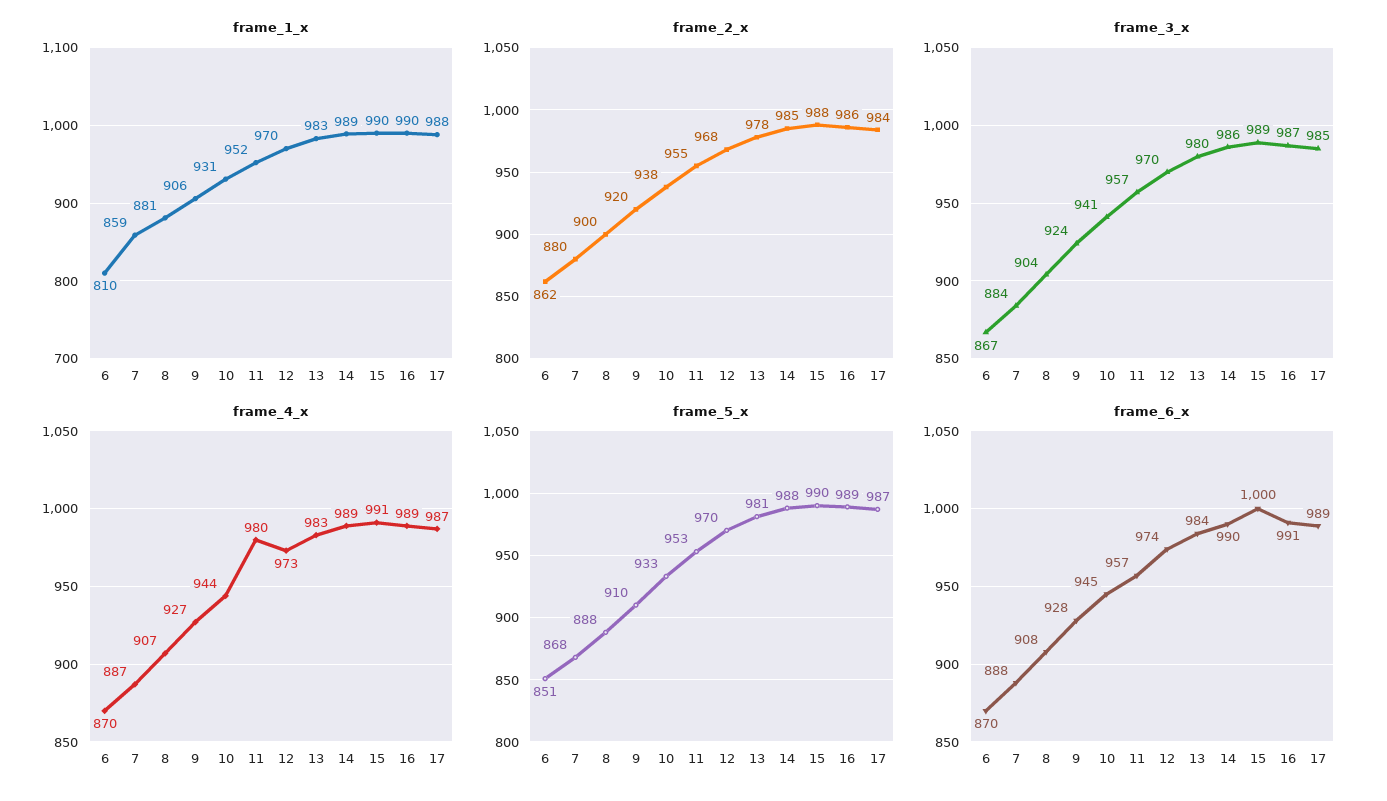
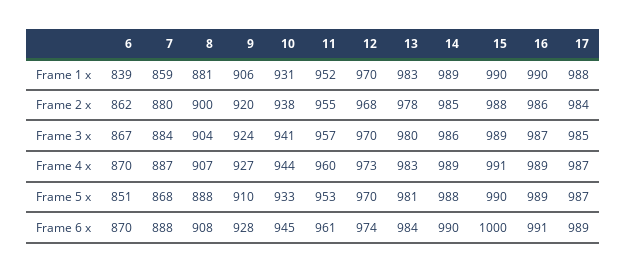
  {
    "frame_1_x": {
-     "6": 810,
+     "6": 839,
      "7": 859,
      "8": 881,
      "9": 906,
      "10": 931,
      "11": 952,
      "12": 970,
      "13": 983,
      "14": 989,
      "15": 990,
      "16": 990,
      "17": 988
    },
    "frame_2_x": {
      "6": 862,
      "7": 880,
      "8": 900,
      "9": 920,
      "10": 938,
      "11": 955,
      "12": 968,
      "13": 978,
      "14": 985,
      "15": 988,
      "16": 986,
      "17": 984
    },
    "frame_3_x": {
      "6": 867,
      "7": 884,
      "8": 904,
      "9": 924,
      "10": 941,
      "11": 957,
      "12": 970,
      "13": 980,
      "14": 986,
      "15": 989,
      "16": 987,
      "17": 985
    },
    "frame_4_x": {
      "6": 870,
      "7": 887,
      "8": 907,
      "9": 927,
      "10": 944,
-     "11": 980,
+     "11": 960,
      "12": 973,
      "13": 983,
      "14": 989,
      "15": 991,
      "16": 989,
      "17": 987
    },
    "frame_5_x": {
      "6": 851,
      "7": 868,
      "8": 888,
      "9": 910,
      "10": 933,
      "11": 953,
      "12": 970,
      "13": 981,
      "14": 988,
      "15": 990,
      "16": 989,
      "17": 987
    },
    "frame_6_x": {
      "6": 870,
      "7": 888,
      "8": 908,
      "9": 928,
      "10": 945,
-     "11": 957,
+     "11": 961,
      "12": 974,
      "13": 984,
      "14": 990,
      "15": 1000,
      "16": 991,
      "17": 989
    }
  }

